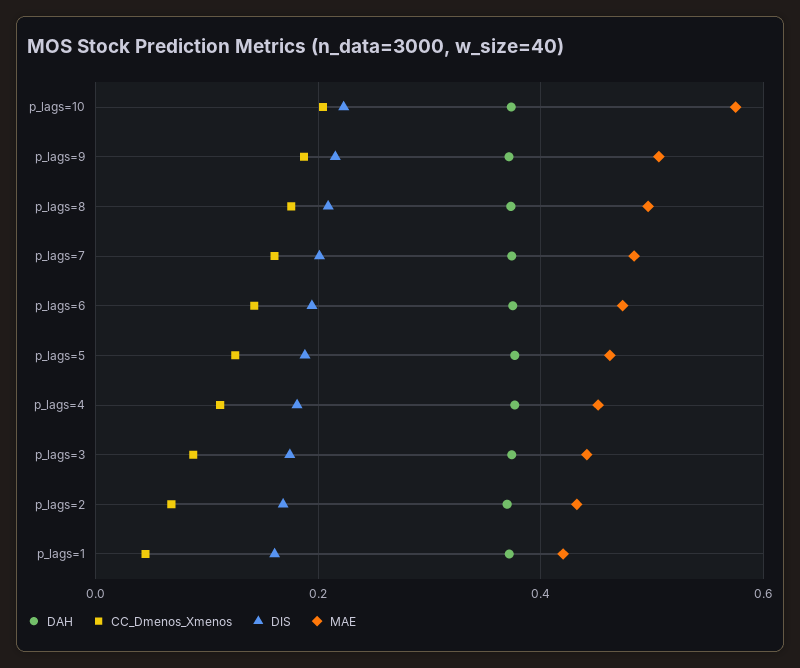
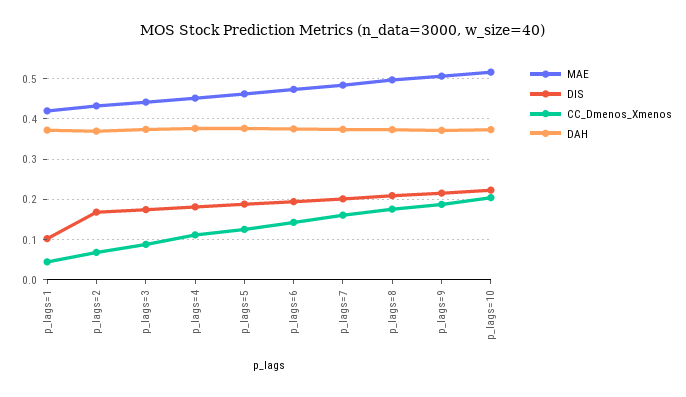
  {
    "DAH": {
      "p_lags=10": 0.38,
      "p_lags=9": 0.38,
      "p_lags=8": 0.38,
      "p_lags=7": 0.38,
      "p_lags=6": 0.38,
      "p_lags=5": 0.38,
      "p_lags=4": 0.38,
      "p_lags=3": 0.38,
      "p_lags=2": 0.36,
      "p_lags=1": 0.38
    },
    "CC_Dmenos_Xmenos": {
      "p_lags=10": 0.2,
      "p_lags=9": 0.18,
      "p_lags=8": 0.18,
      "p_lags=7": 0.16,
      "p_lags=6": 0.14,
      "p_lags=5": 0.12,
      "p_lags=4": 0.12,
      "p_lags=3": 0.08,
      "p_lags=2": 0.06,
      "p_lags=1": 0.04
    },
    "DIS": {
      "p_lags=10": 0.22,
      "p_lags=9": 0.22,
      "p_lags=8": 0.2,
      "p_lags=7": 0.2,
      "p_lags=6": 0.2,
      "p_lags=5": 0.18,
      "p_lags=4": 0.18,
      "p_lags=3": 0.18,
      "p_lags=2": 0.16,
-     "p_lags=1": 0.16
+     "p_lags=1": 0.1
    },
    "MAE": {
-     "p_lags=10": 0.58,
+     "p_lags=10": 0.52,
      "p_lags=9": 0.5,
      "p_lags=8": 0.5,
      "p_lags=7": 0.48,
      "p_lags=6": 0.48,
      "p_lags=5": 0.46,
      "p_lags=4": 0.46,
      "p_lags=3": 0.44,
      "p_lags=2": 0.44,
      "p_lags=1": 0.42
    }
  }

